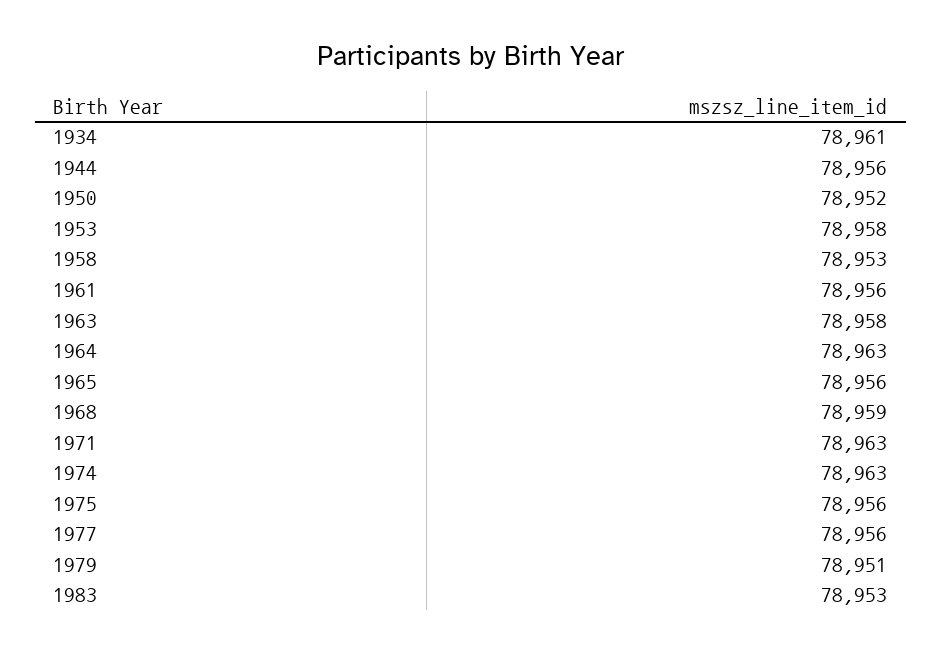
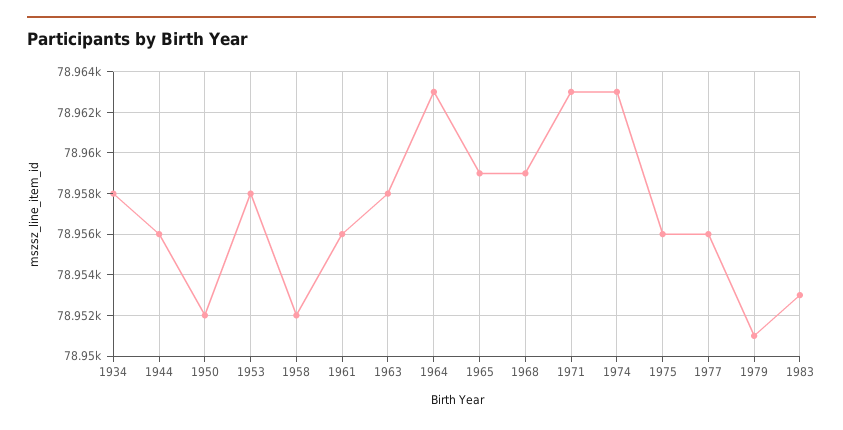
  {
-   "1934": 78961,
+   "1934": 78958,
    "1944": 78956,
    "1950": 78952,
    "1953": 78958,
-   "1958": 78953,
+   "1958": 78952,
    "1961": 78956,
    "1963": 78958,
    "1964": 78963,
-   "1965": 78956,
+   "1965": 78959,
    "1968": 78959,
    "1971": 78963,
    "1974": 78963,
    "1975": 78956,
    "1977": 78956,
    "1979": 78951,
    "1983": 78953
  }

